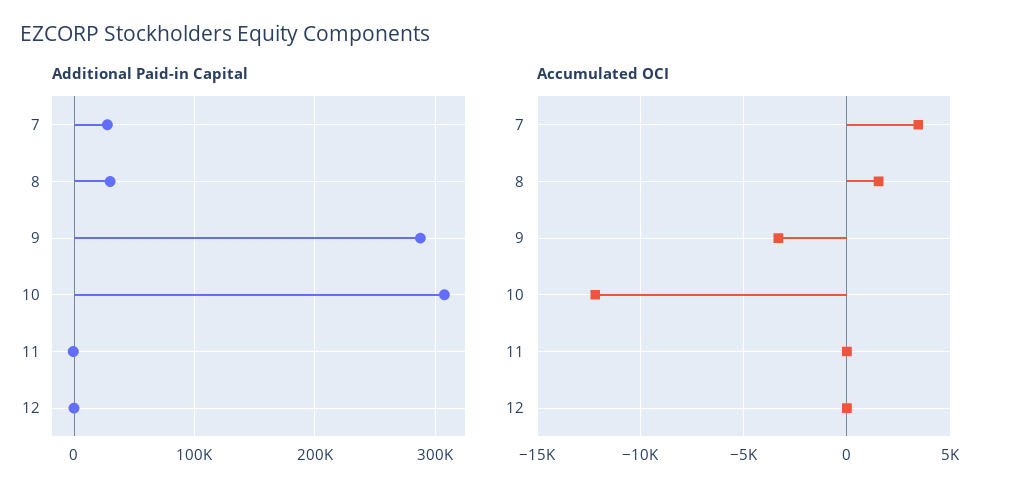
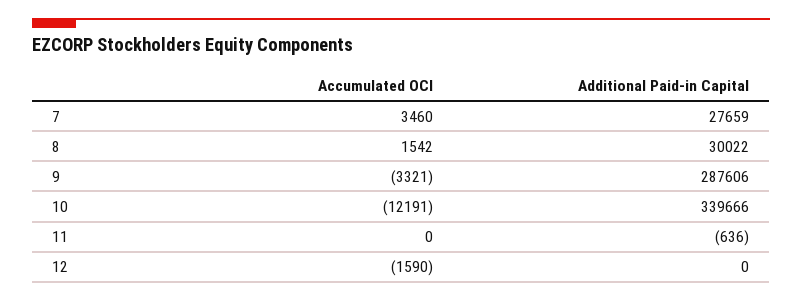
  {
    "Additional Paid-in Capital": {
      "7": 27659,
      "8": 30022,
      "9": 287606,
-     "10": 310000,
+     "10": 339666,
      "11": -636,
      "12": 0
    },
    "Accumulated OCI": {
      "7": 3460,
      "8": 1542,
      "9": -3321,
      "10": -12191,
      "11": 0,
-     "12": 0
+     "12": -1590
    }
  }

